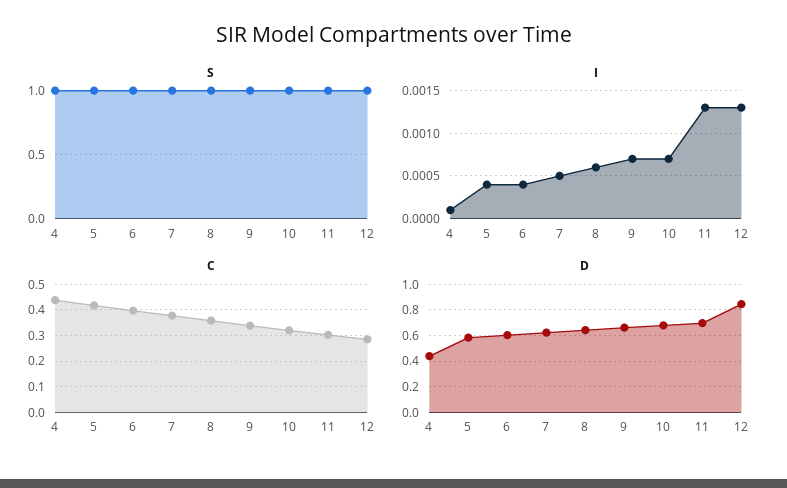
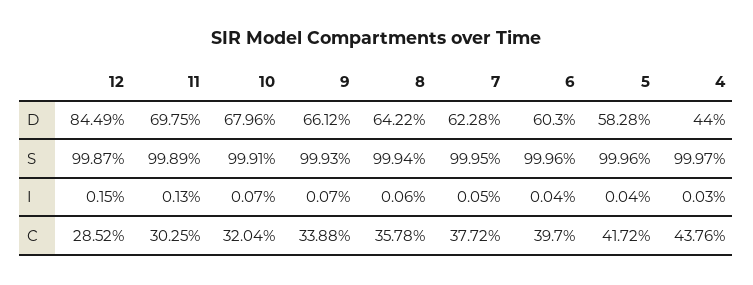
  {
    "S": {
      "4": 0.9997,
      "5": 0.9996,
      "6": 0.9996,
      "7": 0.9995,
      "8": 0.9994,
      "9": 0.9993,
      "10": 0.9991,
      "11": 0.9989,
      "12": 0.9987
    },
    "I": {
-     "4": 0.0001,
+     "4": 0.0003,
      "5": 0.0004,
      "6": 0.0004,
      "7": 0.0005,
      "8": 0.0006,
      "9": 0.0007,
      "10": 0.0007,
      "11": 0.0013,
-     "12": 0.0013
+     "12": 0.0015
    },
    "C": {
      "4": 0.4376,
      "5": 0.4172,
      "6": 0.397,
      "7": 0.3772,
      "8": 0.3578,
      "9": 0.3388,
      "10": 0.3204,
      "11": 0.3025,
      "12": 0.2852
    },
    "D": {
      "4": 0.44,
      "5": 0.5828,
      "6": 0.603,
      "7": 0.6228,
      "8": 0.6422,
      "9": 0.6612,
      "10": 0.6796,
      "11": 0.6975,
      "12": 0.8449
    }
  }

